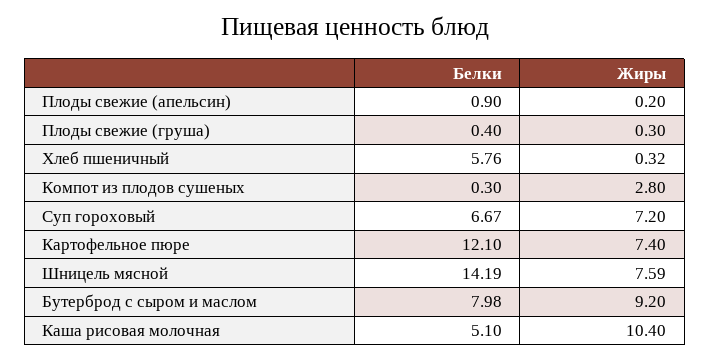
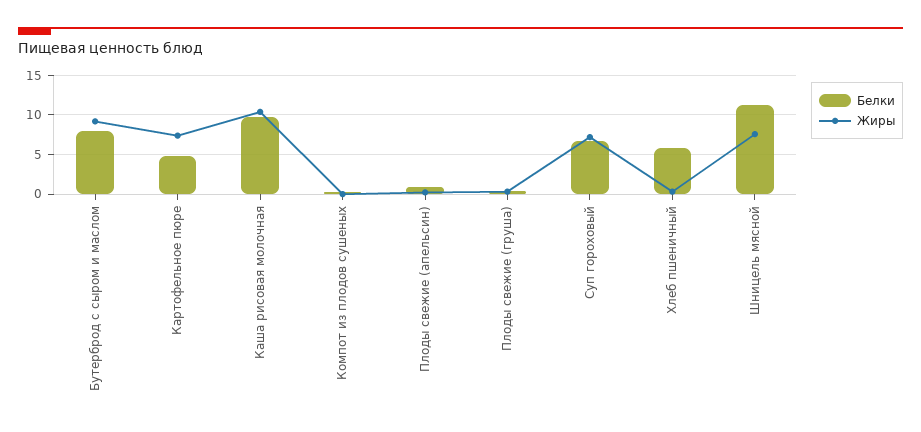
  {
    "Белки": {
      "Плоды свежие (апельсин)": 0.9,
      "Плоды свежие (груша)": 0.4,
      "Хлеб пшеничный": 5.76,
      "Компот из плодов сушеных": 0.3,
      "Суп гороховый": 6.67,
-     "Картофельное пюре": 12.1,
+     "Картофельное пюре": 5,
-     "Шницель мясной": 14.19,
+     "Шницель мясной": 11,
      "Бутерброд с сыром и маслом": 7.98,
-     "Каша рисовая молочная": 5.1
+     "Каша рисовая молочная": 10
    },
    "Жиры": {
      "Плоды свежие (апельсин)": 0.2,
      "Плоды свежие (груша)": 0.3,
      "Хлеб пшеничный": 0.32,
-     "Компот из плодов сушеных": 2.8,
+     "Компот из плодов сушеных": 0,
      "Суп гороховый": 7.2,
      "Картофельное пюре": 7.4,
      "Шницель мясной": 7.59,
      "Бутерброд с сыром и маслом": 9.2,
      "Каша рисовая молочная": 10.4
    }
  }

